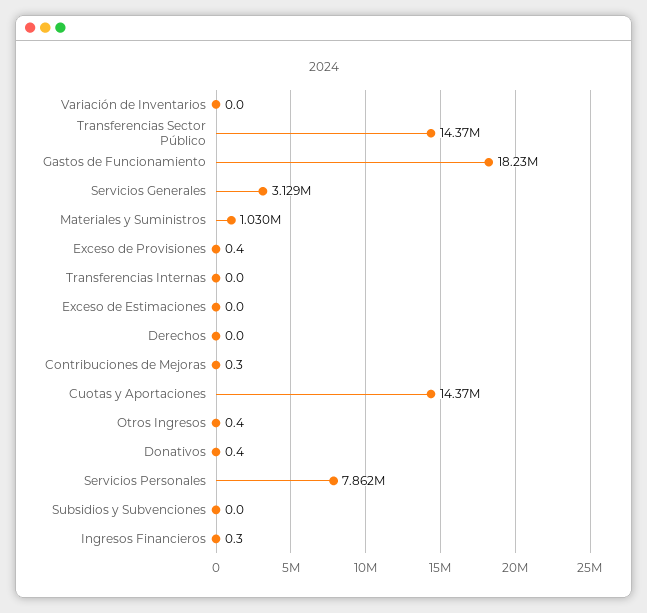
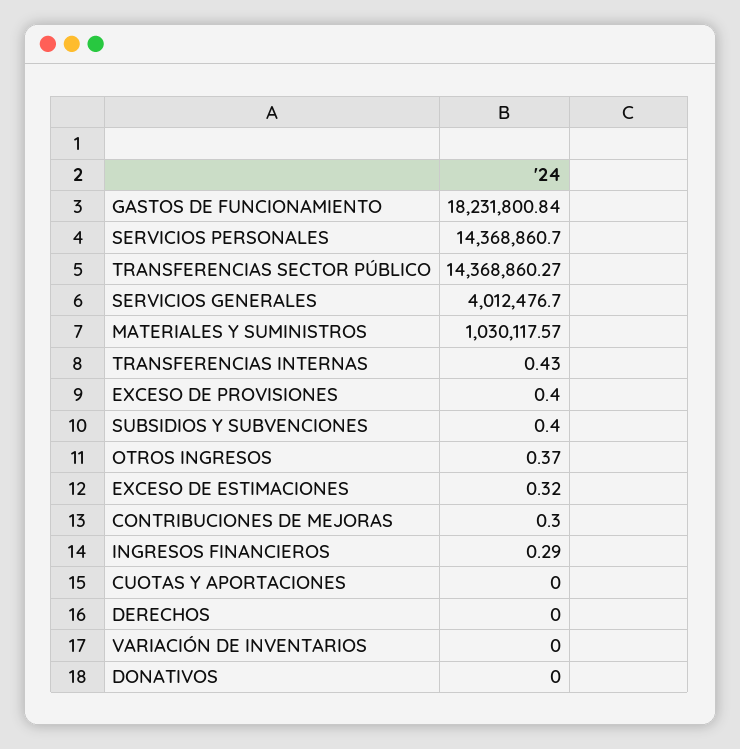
  {
    "Variación de Inventarios": 0,
    "Transferencias Sector Público": 14368860.27,
    "Gastos de Funcionamiento": 18231800.84,
-   "Servicios Generales": 3129000,
+   "Servicios Generales": 4012476.7,
    "Materiales y Suministros": 1030117.57,
    "Exceso de Provisiones": 0.4,
-   "Transferencias Internas": 0,
+   "Transferencias Internas": 0.43,
-   "Exceso de Estimaciones": 0,
+   "Exceso de Estimaciones": 0.32,
    "Derechos": 0,
    "Contribuciones de Mejoras": 0.3,
-   "Cuotas y Aportaciones": 14370000,
+   "Cuotas y Aportaciones": 0,
    "Otros Ingresos": 0.37,
-   "Donativos": 0.4,
+   "Donativos": 0,
-   "Servicios Personales": 7862000,
+   "Servicios Personales": 14368860.7,
-   "Subsidios y Subvenciones": 0,
+   "Subsidios y Subvenciones": 0.4,
    "Ingresos Financieros": 0.29
  }

